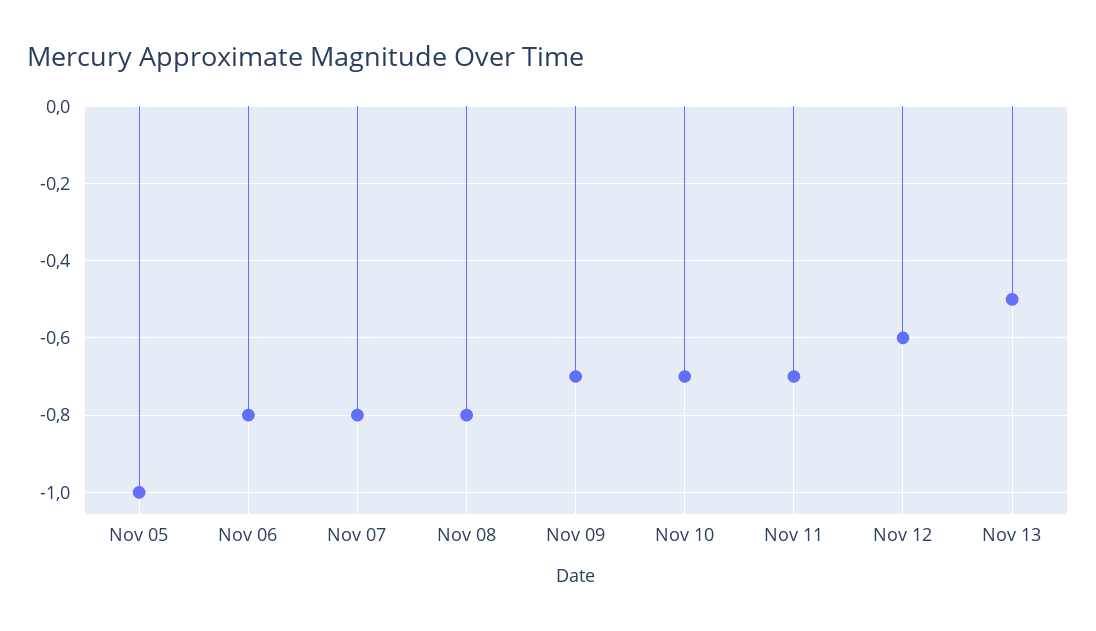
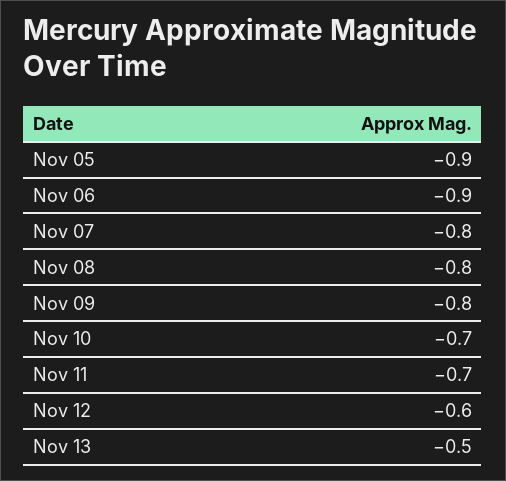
  {
-   "Nov 05": -1,
+   "Nov 05": -0.9,
-   "Nov 06": -0.8,
+   "Nov 06": -0.9,
    "Nov 07": -0.8,
    "Nov 08": -0.8,
-   "Nov 09": -0.7,
+   "Nov 09": -0.8,
    "Nov 10": -0.7,
    "Nov 11": -0.7,
    "Nov 12": -0.6,
    "Nov 13": -0.5
  }

